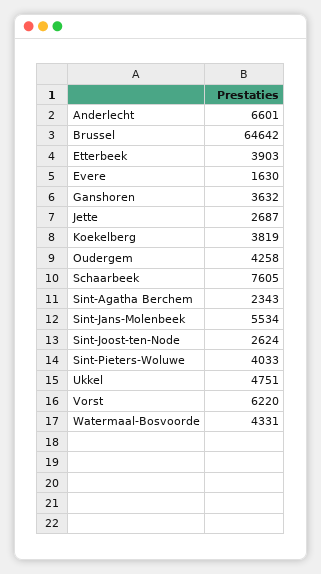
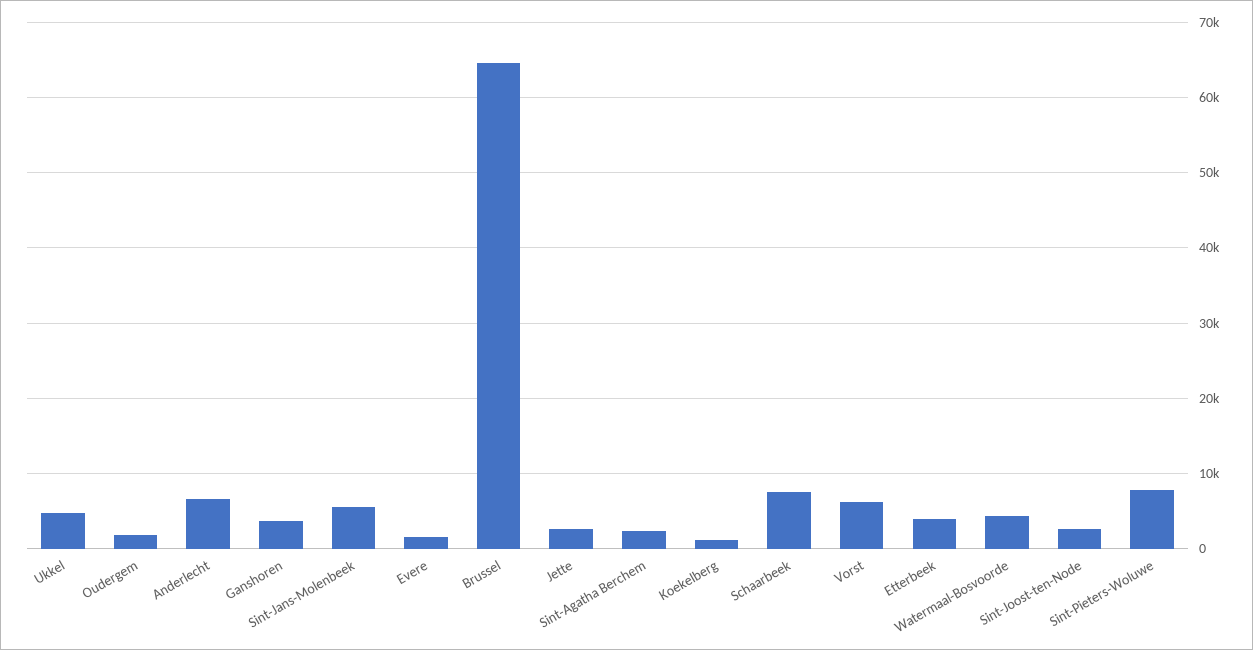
  {
    "Anderlecht": 6601,
    "Brussel": 64642,
    "Etterbeek": 3903,
    "Evere": 1630,
    "Ganshoren": 3632,
    "Jette": 2687,
-   "Koekelberg": 3819,
+   "Koekelberg": 1000,
-   "Oudergem": 4258,
+   "Oudergem": 2000,
    "Schaarbeek": 7605,
    "Sint-Agatha Berchem": 2343,
    "Sint-Jans-Molenbeek": 5534,
    "Sint-Joost-ten-Node": 2624,
-   "Sint-Pieters-Woluwe": 4033,
+   "Sint-Pieters-Woluwe": 8000,
    "Ukkel": 4751,
    "Vorst": 6220,
    "Watermaal-Bosvoorde": 4331
  }

